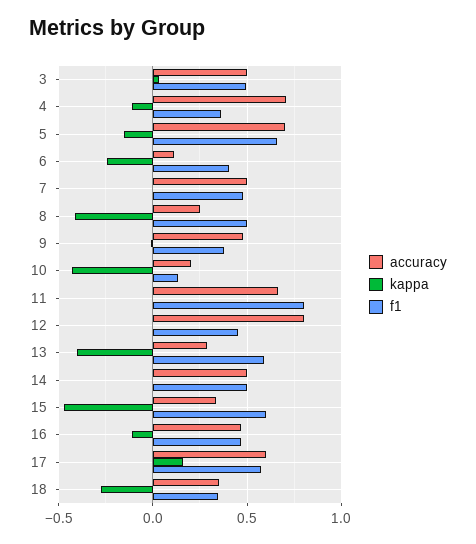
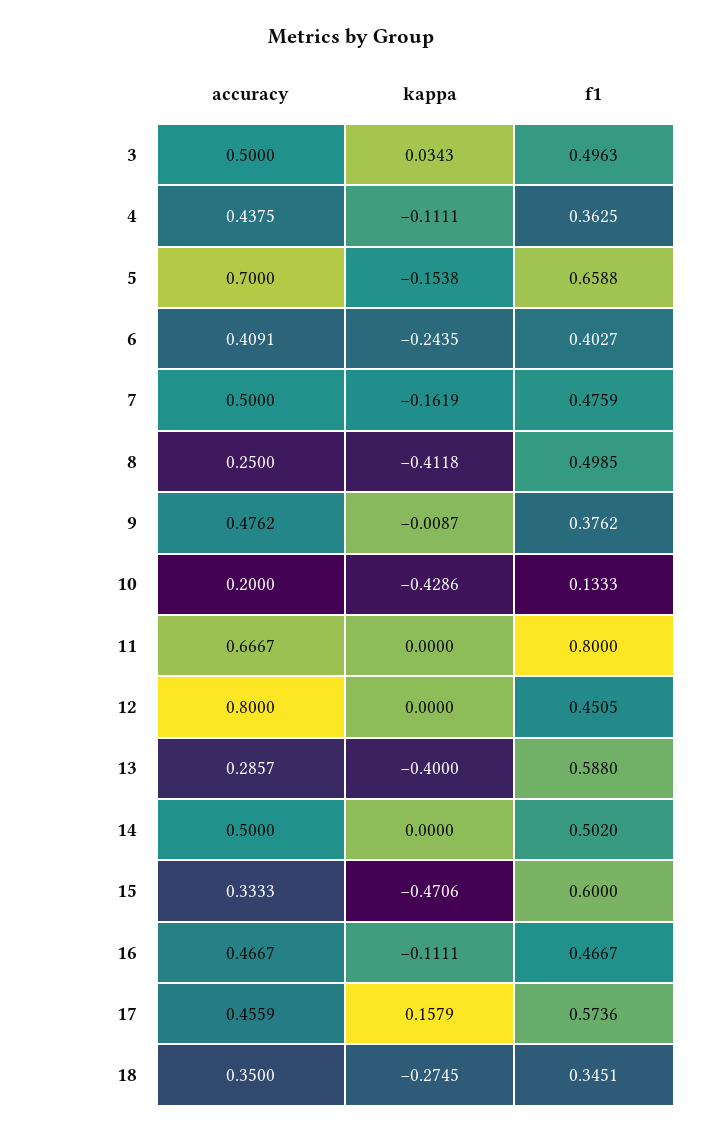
  {
    "accuracy": {
      "3": 0.5,
-     "4": 0.7,
+     "4": 0.4375,
      "5": 0.7,
-     "6": 0.1,
+     "6": 0.4091,
      "7": 0.5,
      "8": 0.25,
      "9": 0.4762,
      "10": 0.2,
      "11": 0.6667,
      "12": 0.8,
      "13": 0.2857,
      "14": 0.5,
      "15": 0.3333,
      "16": 0.4667,
-     "17": 0.6,
+     "17": 0.4559,
      "18": 0.35
    },
    "kappa": {
      "3": 0.0343,
      "4": -0.1111,
      "5": -0.1538,
      "6": -0.2435,
-     "7": 0,
+     "7": -0.1619,
      "8": -0.4118,
      "9": -0.0087,
      "10": -0.4286,
      "11": 0,
      "12": 0,
      "13": -0.4,
      "14": 0,
      "15": -0.4706,
      "16": -0.1111,
      "17": 0.1579,
      "18": -0.2745
    },
    "f1": {
      "3": 0.4963,
      "4": 0.3625,
      "5": 0.6588,
      "6": 0.4027,
      "7": 0.4759,
      "8": 0.4985,
      "9": 0.3762,
      "10": 0.1333,
      "11": 0.8,
      "12": 0.4505,
      "13": 0.588,
      "14": 0.502,
      "15": 0.6,
      "16": 0.4667,
      "17": 0.5736,
      "18": 0.3451
    }
  }

